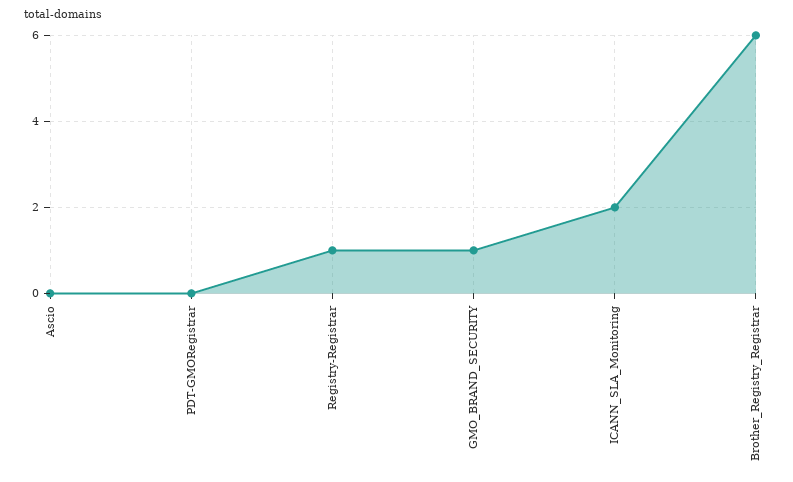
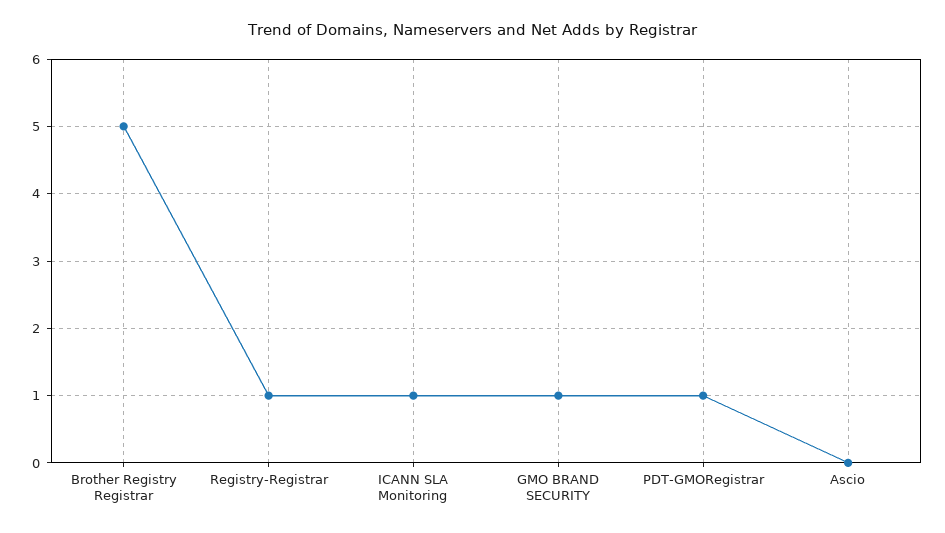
  {
    "Ascio": 0,
-   "PDT-GMORegistrar": 0,
+   "PDT-GMORegistrar": 1,
    "Registry-Registrar": 1,
    "GMO_BRAND_SECURITY": 1,
-   "ICANN_SLA_Monitoring": 2,
+   "ICANN_SLA_Monitoring": 1,
-   "Brother_Registry_Registrar": 6
+   "Brother_Registry_Registrar": 5
  }

